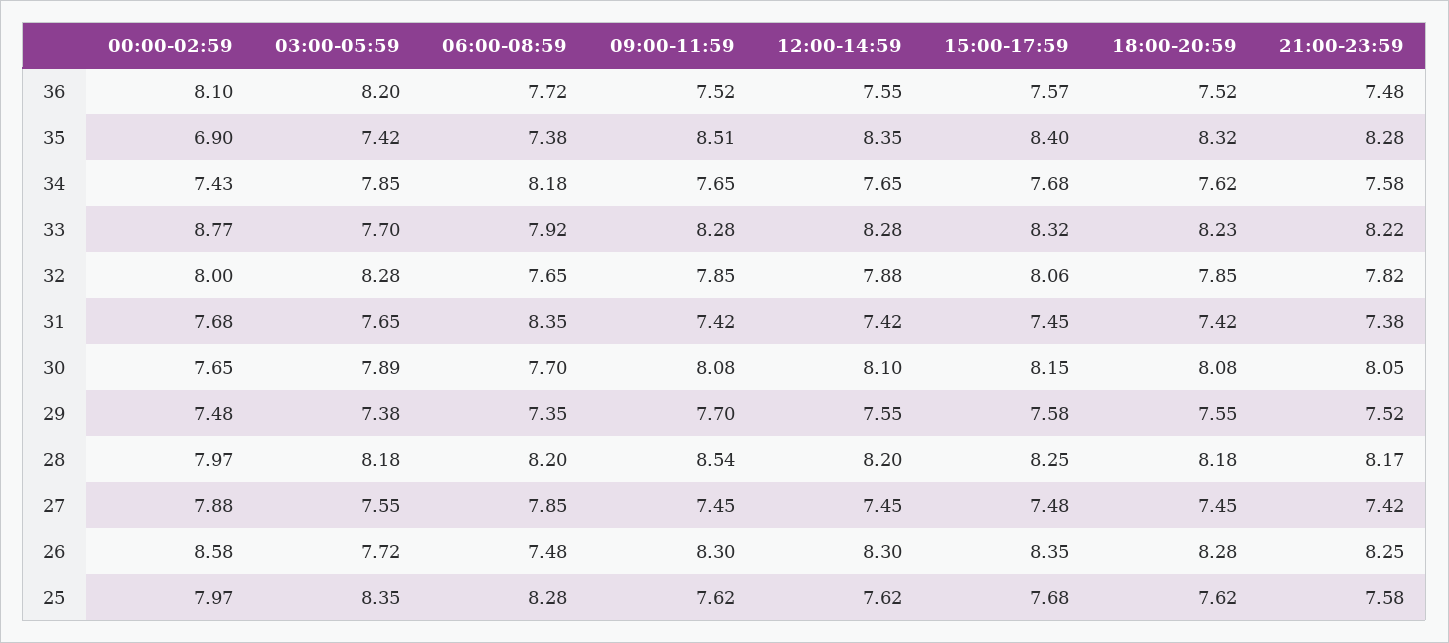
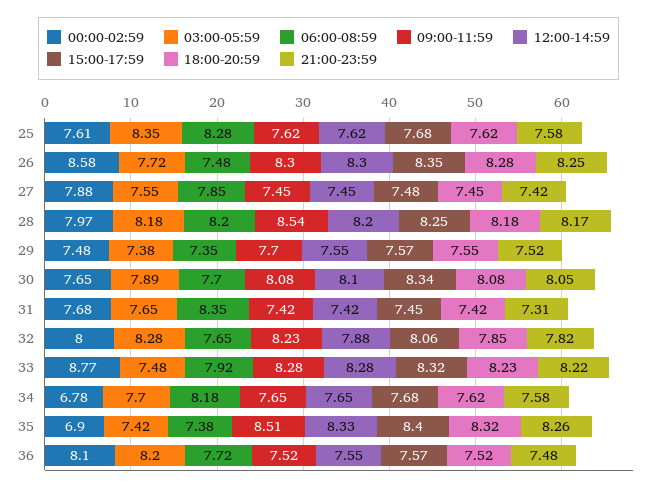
  {
    "00:00-02:59": {
      "36": 8.1,
      "35": 6.9,
-     "34": 7.43,
+     "34": 6.78,
      "33": 8.77,
      "32": 8,
      "31": 7.68,
      "30": 7.65,
      "29": 7.48,
      "28": 7.97,
      "27": 7.88,
      "26": 8.58,
-     "25": 7.97
+     "25": 7.61
    },
    "03:00-05:59": {
      "36": 8.2,
      "35": 7.42,
-     "34": 7.85,
+     "34": 7.7,
-     "33": 7.7,
+     "33": 7.48,
      "32": 8.28,
      "31": 7.65,
      "30": 7.89,
      "29": 7.38,
      "28": 8.18,
      "27": 7.55,
      "26": 7.72,
      "25": 8.35
    },
    "06:00-08:59": {
      "36": 7.72,
      "35": 7.38,
      "34": 8.18,
      "33": 7.92,
      "32": 7.65,
      "31": 8.35,
      "30": 7.7,
      "29": 7.35,
      "28": 8.2,
      "27": 7.85,
      "26": 7.48,
      "25": 8.28
    },
    "09:00-11:59": {
      "36": 7.52,
      "35": 8.51,
      "34": 7.65,
      "33": 8.28,
-     "32": 7.85,
+     "32": 8.23,
      "31": 7.42,
      "30": 8.08,
      "29": 7.7,
      "28": 8.54,
      "27": 7.45,
      "26": 8.3,
      "25": 7.62
    },
    "12:00-14:59": {
      "36": 7.55,
-     "35": 8.35,
+     "35": 8.33,
      "34": 7.65,
      "33": 8.28,
      "32": 7.88,
      "31": 7.42,
      "30": 8.1,
      "29": 7.55,
      "28": 8.2,
      "27": 7.45,
      "26": 8.3,
      "25": 7.62
    },
    "15:00-17:59": {
      "36": 7.57,
      "35": 8.4,
      "34": 7.68,
      "33": 8.32,
      "32": 8.06,
      "31": 7.45,
-     "30": 8.15,
+     "30": 8.34,
-     "29": 7.58,
+     "29": 7.57,
      "28": 8.25,
      "27": 7.48,
      "26": 8.35,
      "25": 7.68
    },
    "18:00-20:59": {
      "36": 7.52,
      "35": 8.32,
      "34": 7.62,
      "33": 8.23,
      "32": 7.85,
      "31": 7.42,
      "30": 8.08,
      "29": 7.55,
      "28": 8.18,
      "27": 7.45,
      "26": 8.28,
      "25": 7.62
    },
    "21:00-23:59": {
      "36": 7.48,
-     "35": 8.28,
+     "35": 8.26,
      "34": 7.58,
      "33": 8.22,
      "32": 7.82,
-     "31": 7.38,
+     "31": 7.31,
      "30": 8.05,
      "29": 7.52,
      "28": 8.17,
      "27": 7.42,
      "26": 8.25,
      "25": 7.58
    }
  }

